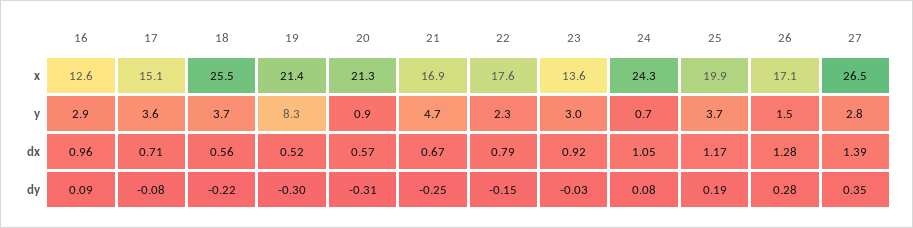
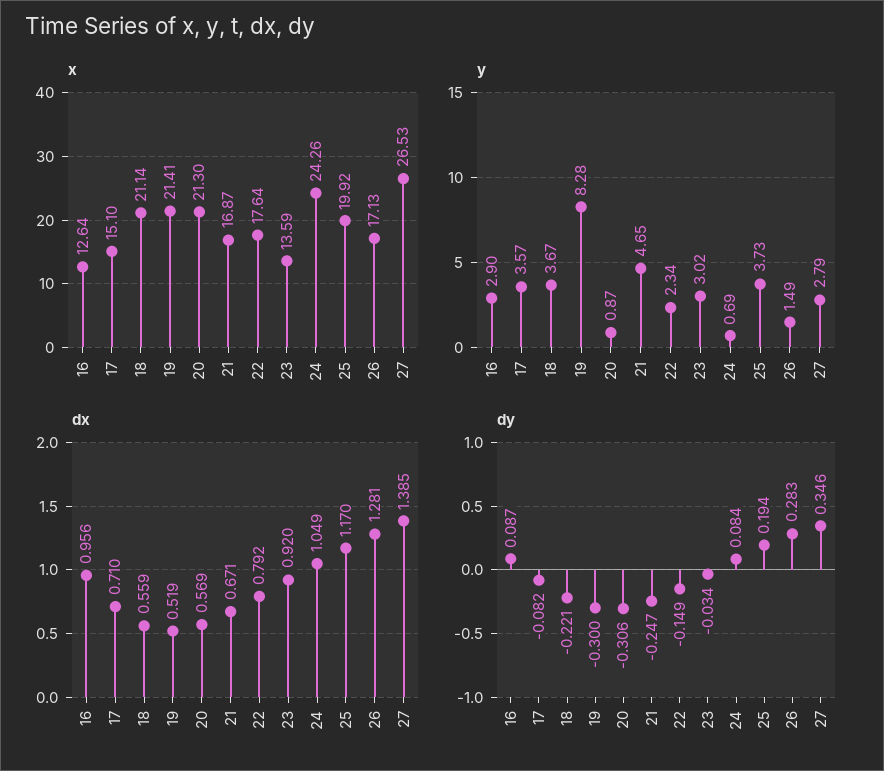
  {
    "x": {
      "16": 12.64,
      "17": 15.1,
-     "18": 25.5,
+     "18": 21.14,
      "19": 21.41,
      "20": 21.3,
      "21": 16.87,
      "22": 17.64,
      "23": 13.59,
      "24": 24.26,
      "25": 19.92,
      "26": 17.13,
      "27": 26.53
    },
    "y": {
      "16": 2.9,
      "17": 3.57,
      "18": 3.67,
      "19": 8.28,
      "20": 0.87,
      "21": 4.65,
      "22": 2.34,
      "23": 3.02,
      "24": 0.69,
      "25": 3.73,
      "26": 1.49,
      "27": 2.79
    },
    "dx": {
      "16": 0.956,
      "17": 0.71,
      "18": 0.559,
      "19": 0.519,
      "20": 0.569,
      "21": 0.671,
      "22": 0.792,
      "23": 0.92,
      "24": 1.049,
      "25": 1.17,
      "26": 1.281,
      "27": 1.385
    },
    "dy": {
      "16": 0.087,
      "17": -0.082,
      "18": -0.221,
      "19": -0.3,
      "20": -0.306,
      "21": -0.247,
      "22": -0.149,
      "23": -0.034,
      "24": 0.084,
      "25": 0.194,
      "26": 0.283,
      "27": 0.346
    }
  }

